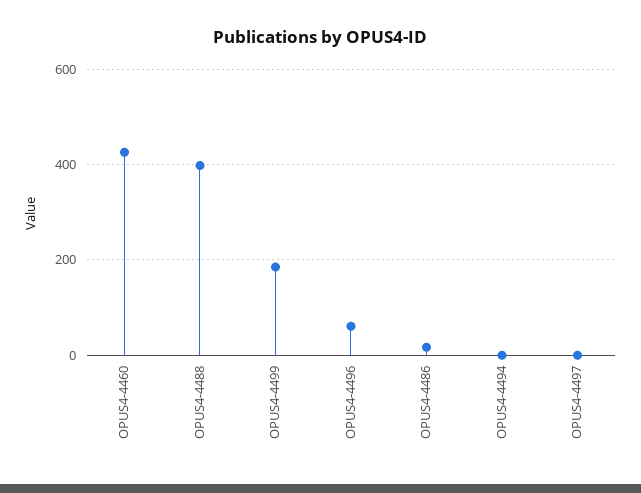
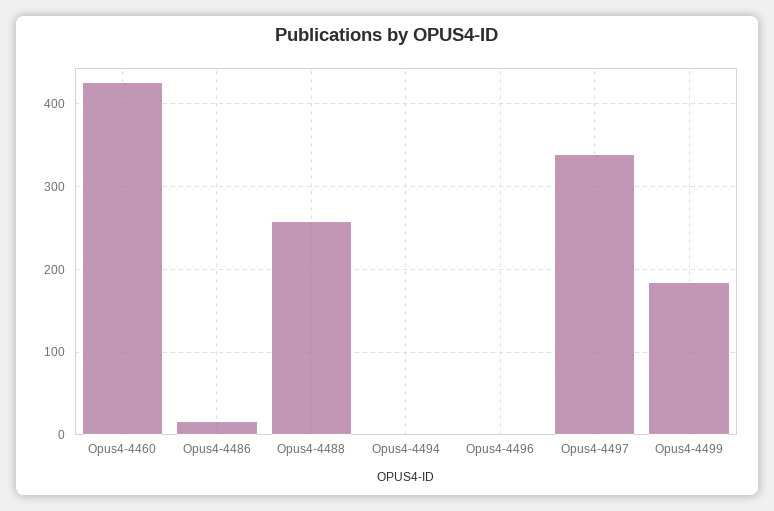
  {
    "OPUS4-4460": 430,
-   "OPUS4-4488": 400,
+   "OPUS4-4488": 260,
    "OPUS4-4499": 190,
-   "OPUS4-4496": 60,
+   "OPUS4-4496": 0,
    "OPUS4-4486": 20,
    "OPUS4-4494": 0,
-   "OPUS4-4497": 0
+   "OPUS4-4497": 340
  }

